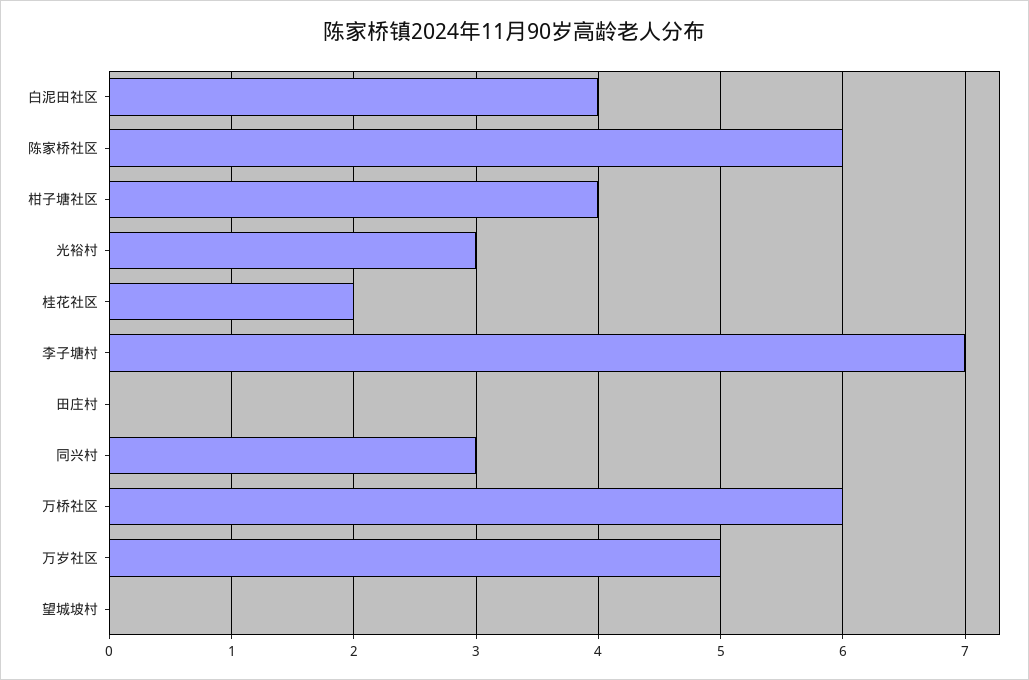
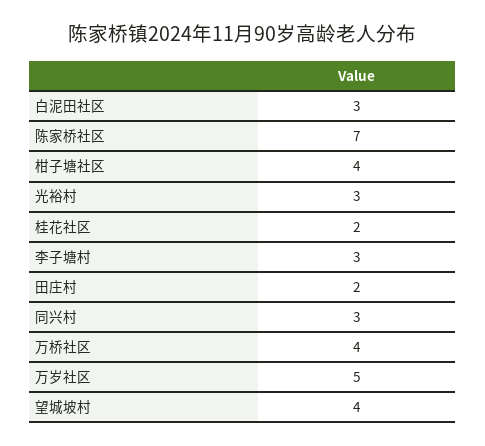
  {
-   "白泥田社区": 4,
+   "白泥田社区": 3,
-   "陈家桥社区": 6,
+   "陈家桥社区": 7,
    "柑子塘社区": 4,
    "光裕村": 3,
    "桂花社区": 2,
-   "李子塘村": 7,
+   "李子塘村": 3,
-   "田庄村": 0,
+   "田庄村": 2,
    "同兴村": 3,
-   "万桥社区": 6,
+   "万桥社区": 4,
    "万岁社区": 5,
-   "望城坡村": 0
+   "望城坡村": 4
  }

